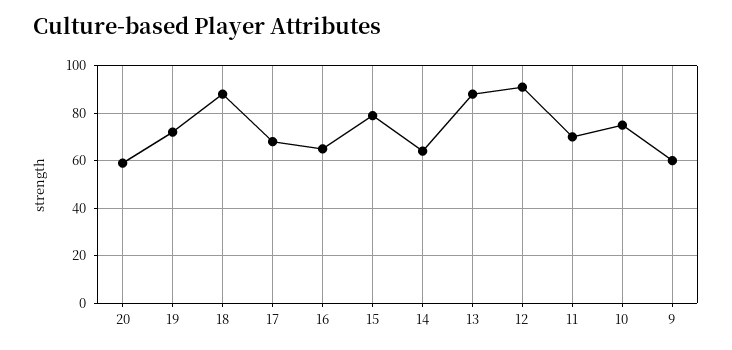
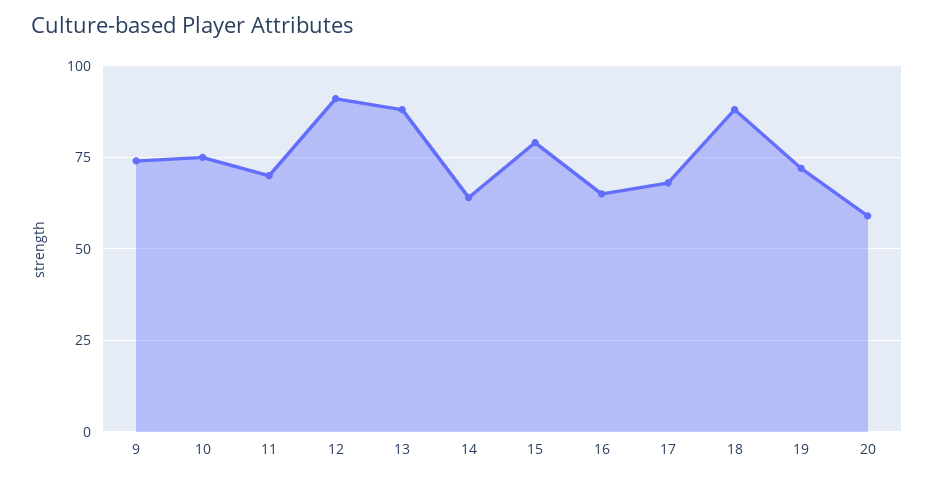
  {
    "20": 60,
    "19": 70,
    "18": 90,
    "17": 70,
    "16": 65,
    "15": 80,
    "14": 65,
    "13": 90,
    "12": 90,
    "11": 70,
    "10": 75,
-   "9": 60
+   "9": 75
  }

